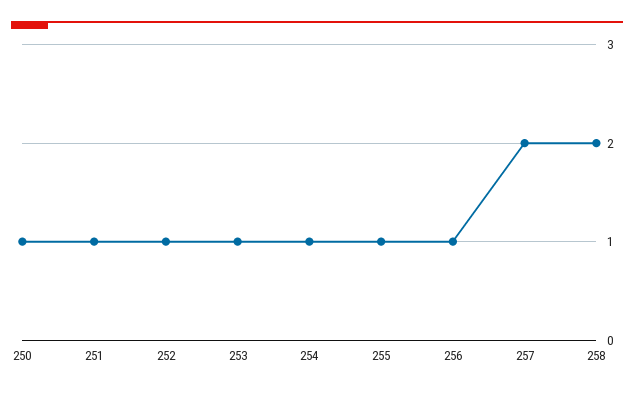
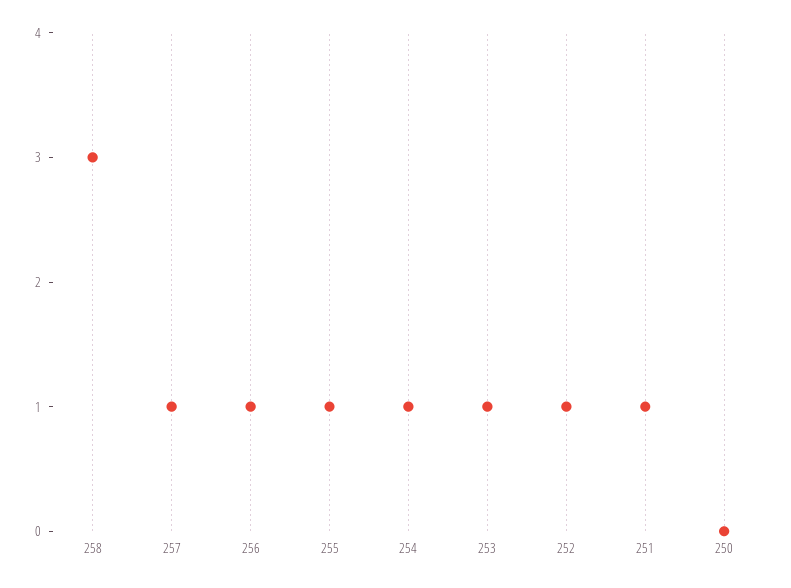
  {
-   "250": 1,
+   "250": 0,
    "251": 1,
    "252": 1,
    "253": 1,
    "254": 1,
    "255": 1,
    "256": 1,
-   "257": 2,
+   "257": 1,
-   "258": 2
+   "258": 3
  }

